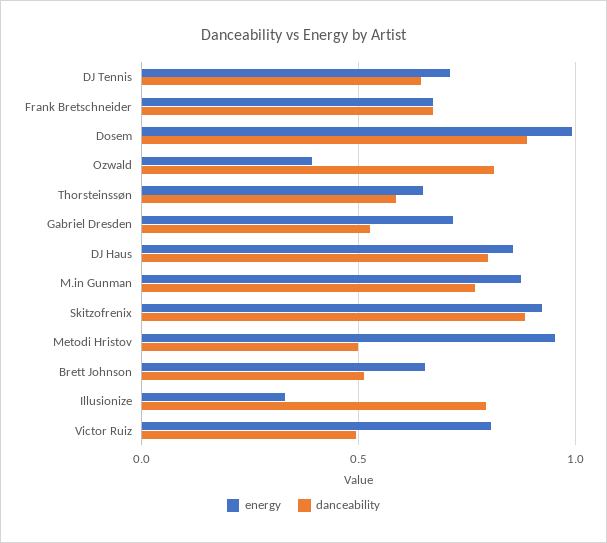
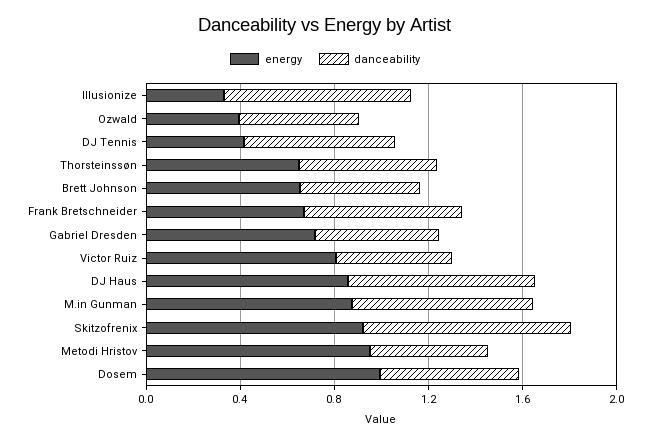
  {
    "energy": {
-     "DJ Tennis": 0.7,
+     "DJ Tennis": 0.4,
      "Frank Bretschneider": 0.65,
      "Dosem": 1,
      "Ozwald": 0.4,
      "Thorsteinssøn": 0.65,
      "Gabriel Dresden": 0.7,
      "DJ Haus": 0.85,
      "M.in Gunman": 0.9,
      "Skitzofrenix": 0.9,
      "Metodi Hristov": 0.95,
      "Brett Johnson": 0.65,
      "Illusionize": 0.35,
      "Victor Ruiz": 0.8
    },
    "danceability": {
      "DJ Tennis": 0.65,
      "Frank Bretschneider": 0.65,
-     "Dosem": 0.9,
+     "Dosem": 0.6,
-     "Ozwald": 0.8,
+     "Ozwald": 0.5,
      "Thorsteinssøn": 0.6,
      "Gabriel Dresden": 0.55,
      "DJ Haus": 0.8,
      "M.in Gunman": 0.75,
      "Skitzofrenix": 0.9,
      "Metodi Hristov": 0.5,
      "Brett Johnson": 0.5,
      "Illusionize": 0.8,
      "Victor Ruiz": 0.5
    }
  }

